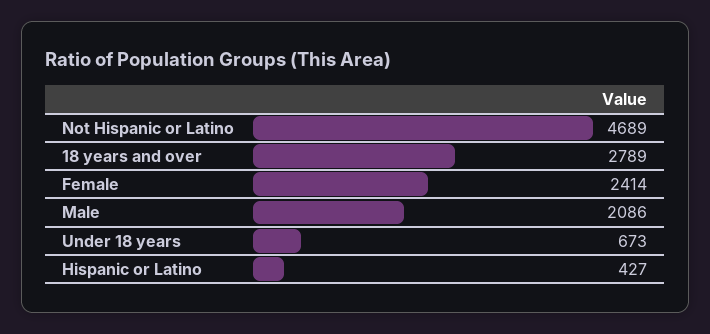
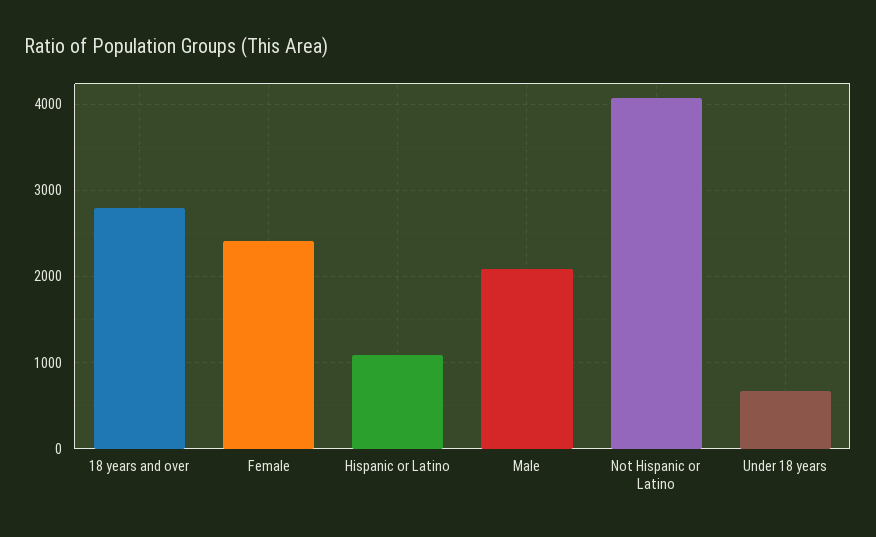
  {
-   "Not Hispanic or Latino": 4689,
+   "Not Hispanic or Latino": 4100,
    "18 years and over": 2789,
    "Female": 2414,
    "Male": 2086,
    "Under 18 years": 673,
-   "Hispanic or Latino": 427
+   "Hispanic or Latino": 1100
  }

